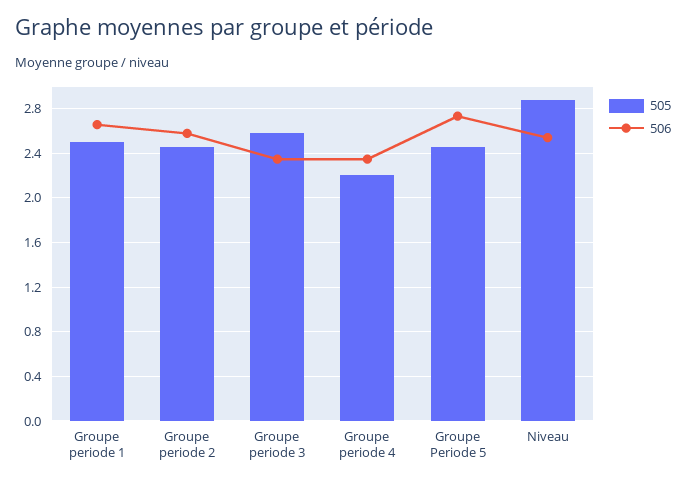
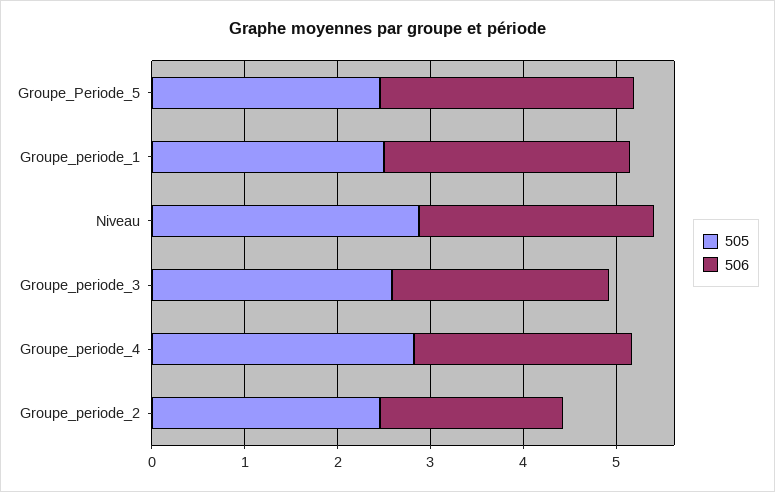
  {
    "505": {
      "Groupe periode 1": 2.5,
      "Groupe periode 2": 2.5,
      "Groupe periode 3": 2.6,
-     "Groupe periode 4": 2.2,
+     "Groupe periode 4": 2.8,
      "Groupe Periode 5": 2.5,
      "Niveau": 2.9
    },
    "506": {
      "Groupe periode 1": 2.7,
-     "Groupe periode 2": 2.6,
+     "Groupe periode 2": 2,
      "Groupe periode 3": 2.3,
      "Groupe periode 4": 2.3,
      "Groupe Periode 5": 2.7,
      "Niveau": 2.5
    }
  }

